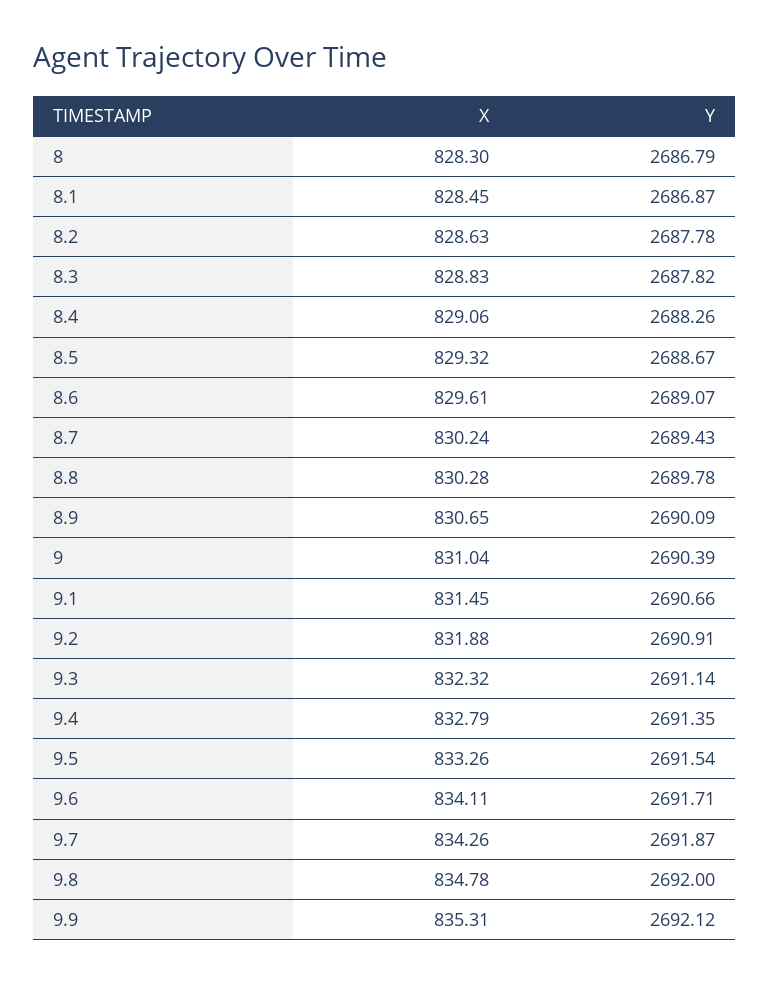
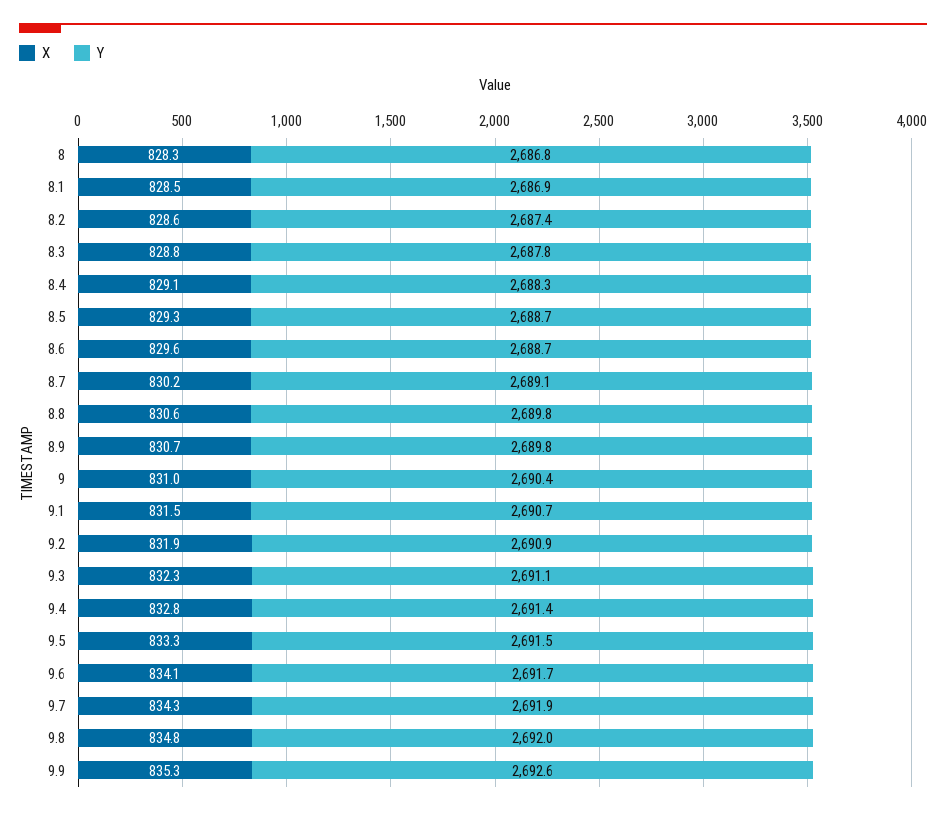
  {
    "X": {
      "8": 828.3,
      "8.1": 828.45,
      "8.2": 828.63,
      "8.3": 828.83,
      "8.4": 829.06,
      "8.5": 829.32,
      "8.6": 829.61,
      "8.7": 830.24,
-     "8.8": 830.28,
+     "8.8": 830.6,
      "8.9": 830.65,
      "9": 831.04,
      "9.1": 831.45,
      "9.2": 831.88,
      "9.3": 832.32,
      "9.4": 832.79,
      "9.5": 833.26,
      "9.6": 834.11,
      "9.7": 834.26,
      "9.8": 834.78,
      "9.9": 835.31
    },
    "Y": {
      "8": 2686.79,
      "8.1": 2686.87,
-     "8.2": 2687.78,
+     "8.2": 2687.4,
      "8.3": 2687.82,
      "8.4": 2688.26,
      "8.5": 2688.67,
-     "8.6": 2689.07,
+     "8.6": 2688.7,
-     "8.7": 2689.43,
+     "8.7": 2689.1,
      "8.8": 2689.78,
-     "8.9": 2690.09,
+     "8.9": 2689.8,
      "9": 2690.39,
      "9.1": 2690.66,
      "9.2": 2690.91,
      "9.3": 2691.14,
      "9.4": 2691.35,
      "9.5": 2691.54,
      "9.6": 2691.71,
      "9.7": 2691.87,
      "9.8": 2692,
-     "9.9": 2692.12
+     "9.9": 2692.6
    }
  }

